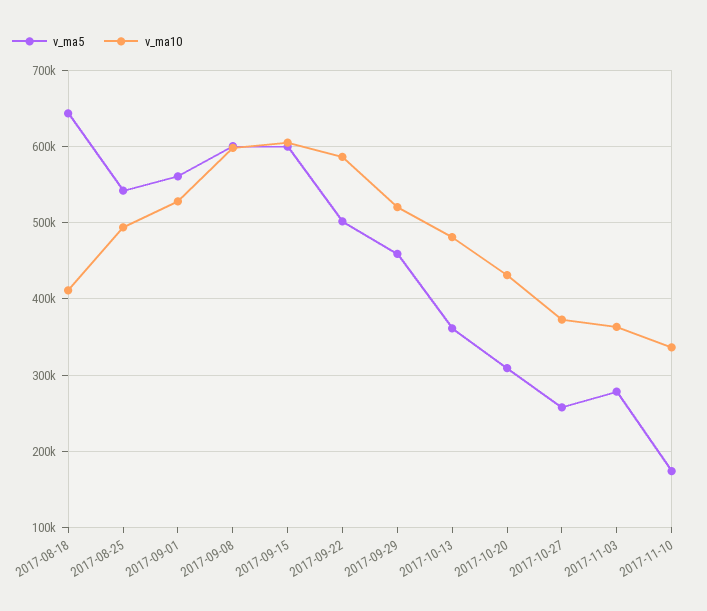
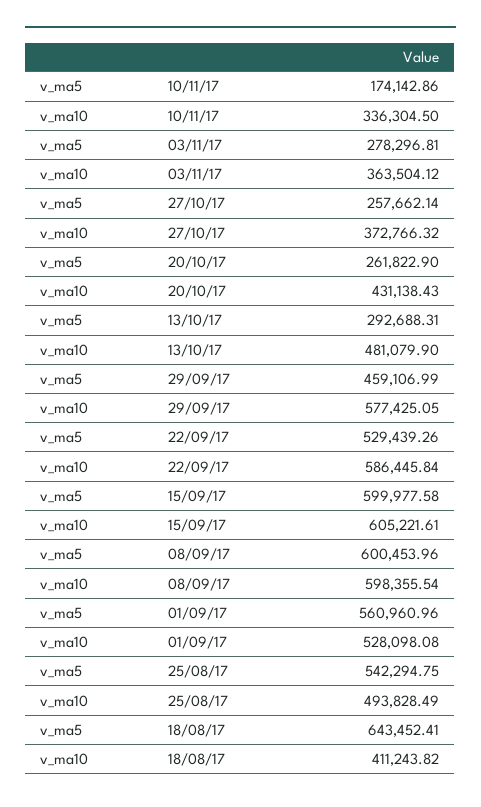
  {
    "v_ma5": {
      "2017-08-18": 643452.41,
      "2017-08-25": 542294.75,
      "2017-09-01": 560960.96,
      "2017-09-08": 600453.96,
      "2017-09-15": 599977.58,
-     "2017-09-22": 500000,
+     "2017-09-22": 529439.26,
      "2017-09-29": 459106.99,
-     "2017-10-13": 360000,
+     "2017-10-13": 292688.31,
-     "2017-10-20": 310000,
+     "2017-10-20": 261822.9,
      "2017-10-27": 257662.14,
      "2017-11-03": 278296.81,
      "2017-11-10": 174142.86
    },
    "v_ma10": {
      "2017-08-18": 411243.82,
      "2017-08-25": 493828.49,
      "2017-09-01": 528098.08,
      "2017-09-08": 598355.54,
      "2017-09-15": 605221.61,
      "2017-09-22": 586445.84,
-     "2017-09-29": 520000,
+     "2017-09-29": 577425.05,
      "2017-10-13": 481079.9,
      "2017-10-20": 431138.43,
      "2017-10-27": 372766.32,
      "2017-11-03": 363504.12,
      "2017-11-10": 336304.5
    }
  }

